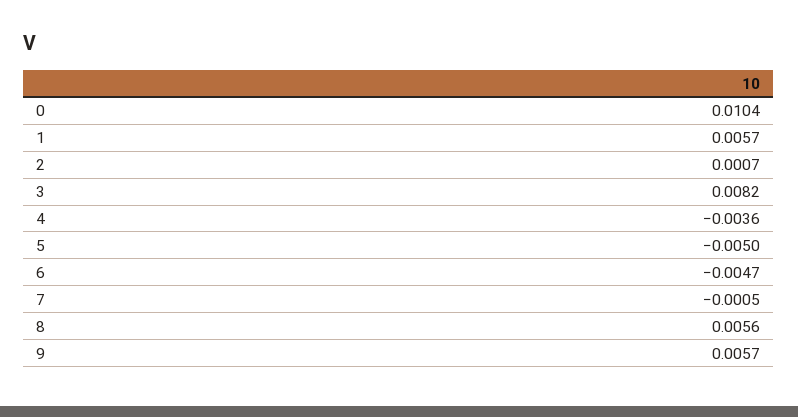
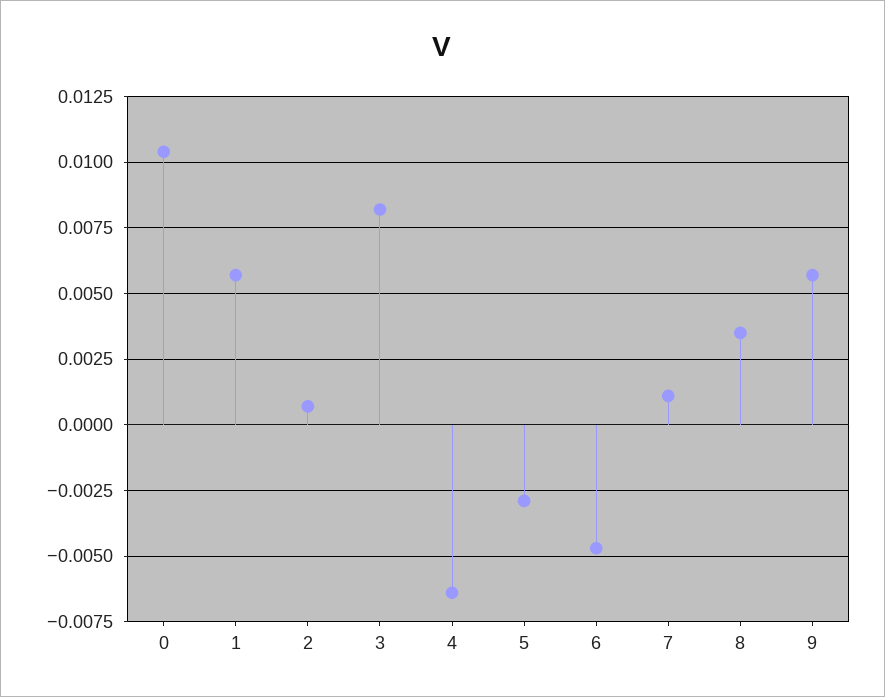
  {
    "0": 0.0104,
    "1": 0.0057,
    "2": 0.0007,
    "3": 0.0082,
-   "4": -0.0036,
+   "4": -0.0065,
-   "5": -0.005,
+   "5": -0.003,
    "6": -0.0047,
-   "7": -0.0005,
+   "7": 0.001,
-   "8": 0.0056,
+   "8": 0.0035,
    "9": 0.0057
  }

